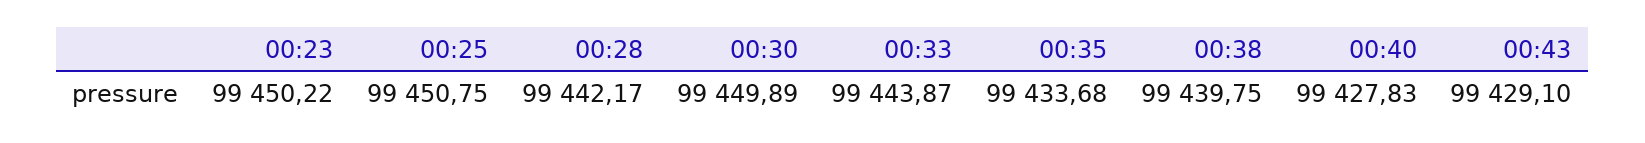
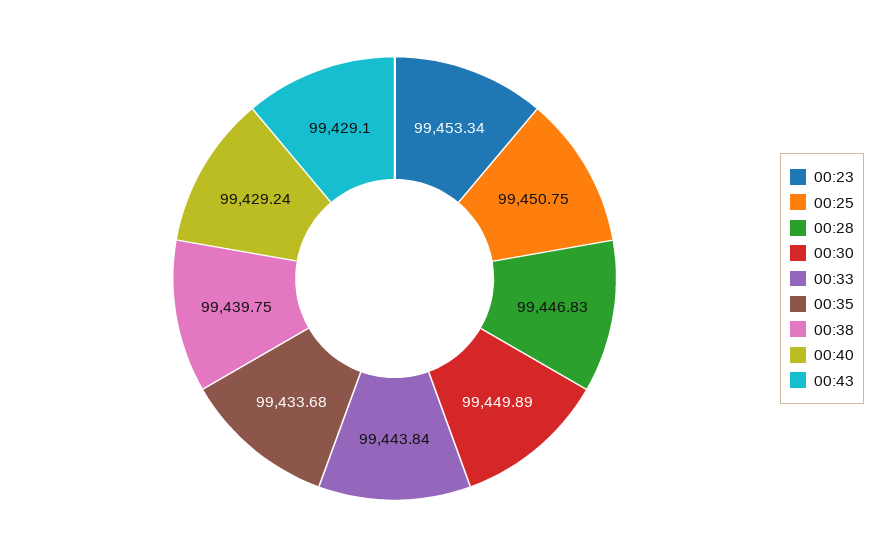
  {
-   "00:23": 99450.22,
+   "00:23": 99453.34,
    "00:25": 99450.75,
-   "00:28": 99442.17,
+   "00:28": 99446.83,
    "00:30": 99449.89,
-   "00:33": 99443.87,
+   "00:33": 99443.84,
    "00:35": 99433.68,
    "00:38": 99439.75,
-   "00:40": 99427.83,
+   "00:40": 99429.24,
    "00:43": 99429.1
  }

